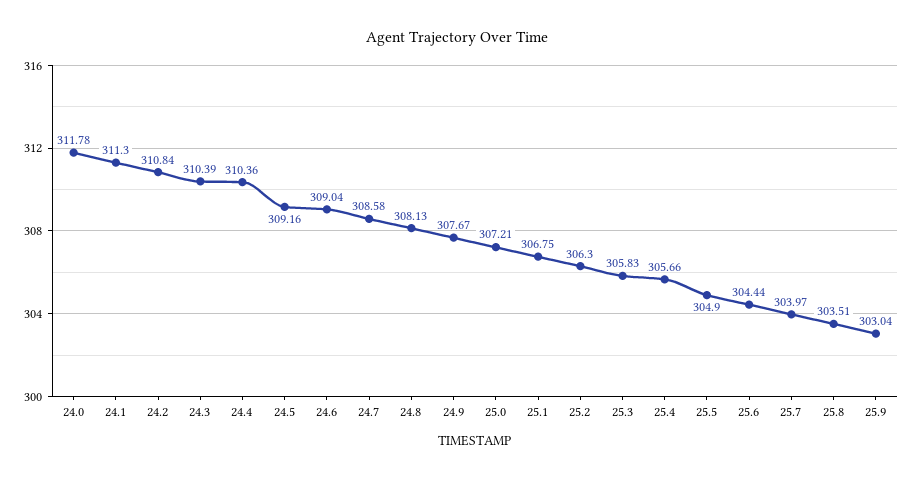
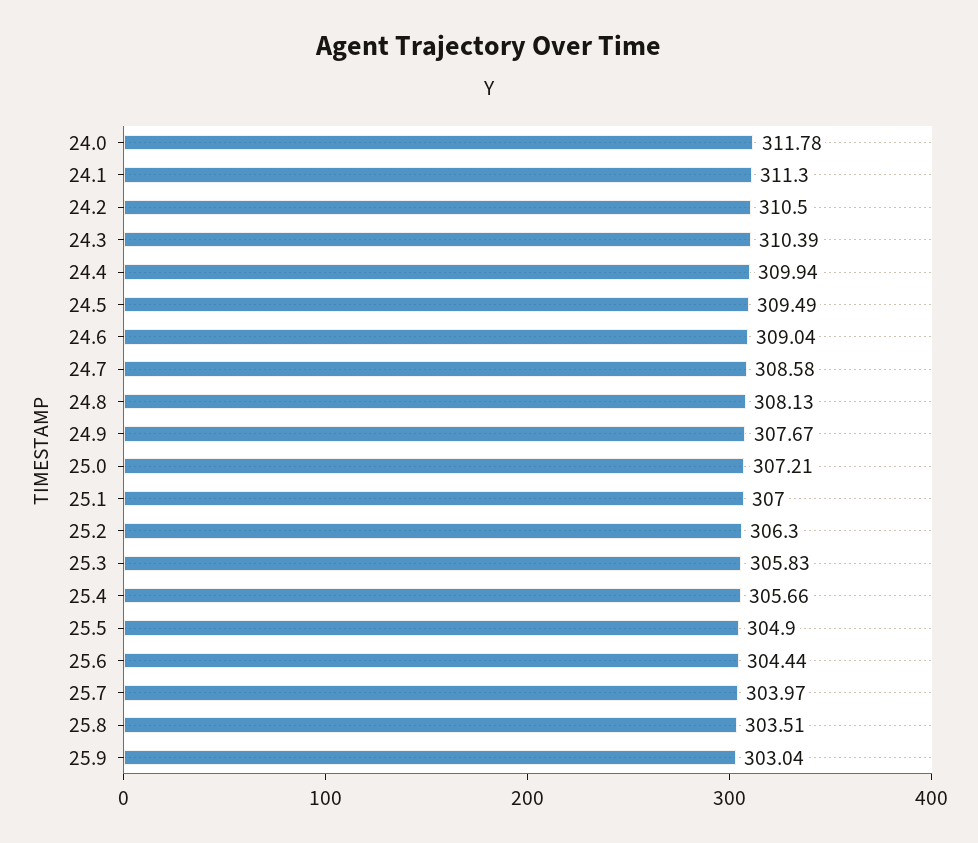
  {
    "24.0": 311.78,
    "24.1": 311.3,
-   "24.2": 310.84,
+   "24.2": 310.5,
    "24.3": 310.39,
-   "24.4": 310.36,
+   "24.4": 309.94,
-   "24.5": 309.16,
+   "24.5": 309.49,
    "24.6": 309.04,
    "24.7": 308.58,
    "24.8": 308.13,
    "24.9": 307.67,
    "25.0": 307.21,
-   "25.1": 306.75,
+   "25.1": 307,
    "25.2": 306.3,
    "25.3": 305.83,
    "25.4": 305.66,
    "25.5": 304.9,
    "25.6": 304.44,
    "25.7": 303.97,
    "25.8": 303.51,
    "25.9": 303.04
  }

